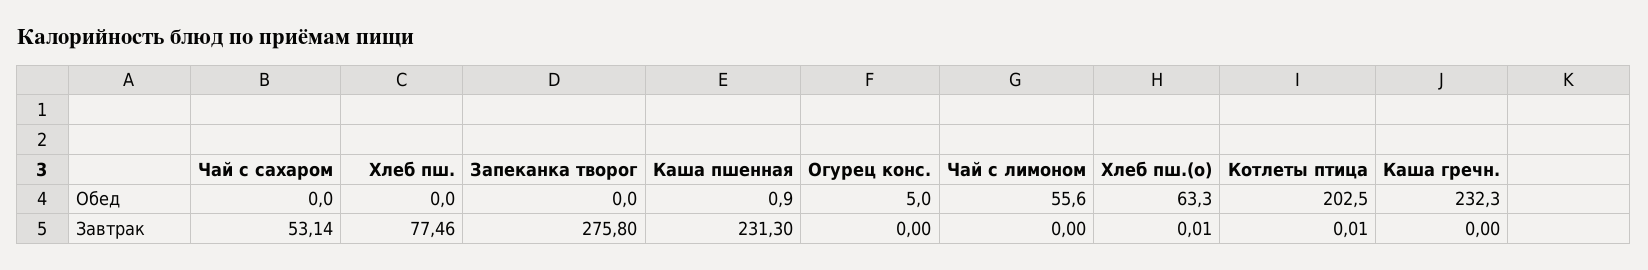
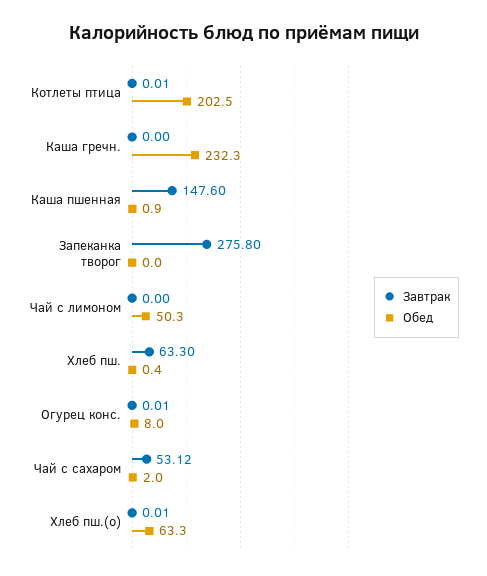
  {
    "Обед": {
-     "Чай с сахаром": 0,
+     "Чай с сахаром": 2,
-     "Хлеб пш.": 0,
+     "Хлеб пш.": 0.4,
      "Запеканка творог": 0,
      "Каша пшенная": 0.9,
-     "Огурец конс.": 5,
+     "Огурец конс.": 8,
-     "Чай с лимоном": 55.6,
+     "Чай с лимоном": 50.3,
      "Хлеб пш.(о)": 63.3,
      "Котлеты птица": 202.5,
      "Каша гречн.": 232.3
    },
    "Завтрак": {
-     "Чай с сахаром": 53.14,
+     "Чай с сахаром": 53.12,
-     "Хлеб пш.": 77.46,
+     "Хлеб пш.": 63.3,
      "Запеканка творог": 275.8,
-     "Каша пшенная": 231.3,
+     "Каша пшенная": 147.6,
-     "Огурец конс.": 0,
+     "Огурец конс.": 0.01,
      "Чай с лимоном": 0,
      "Хлеб пш.(о)": 0.01,
      "Котлеты птица": 0.01,
      "Каша гречн.": 0
    }
  }

